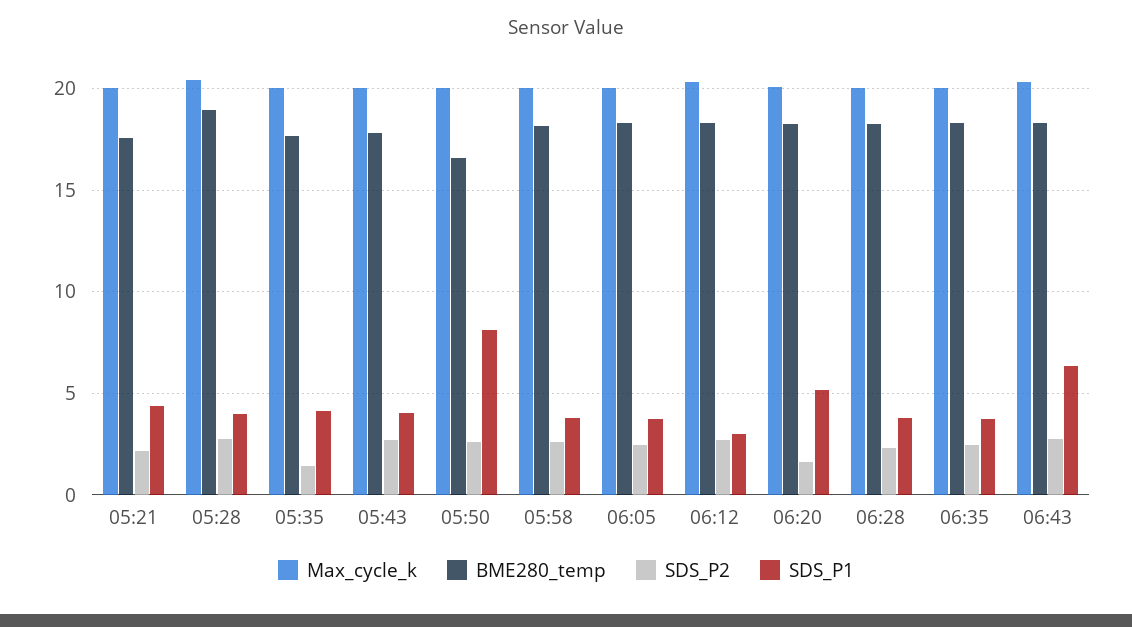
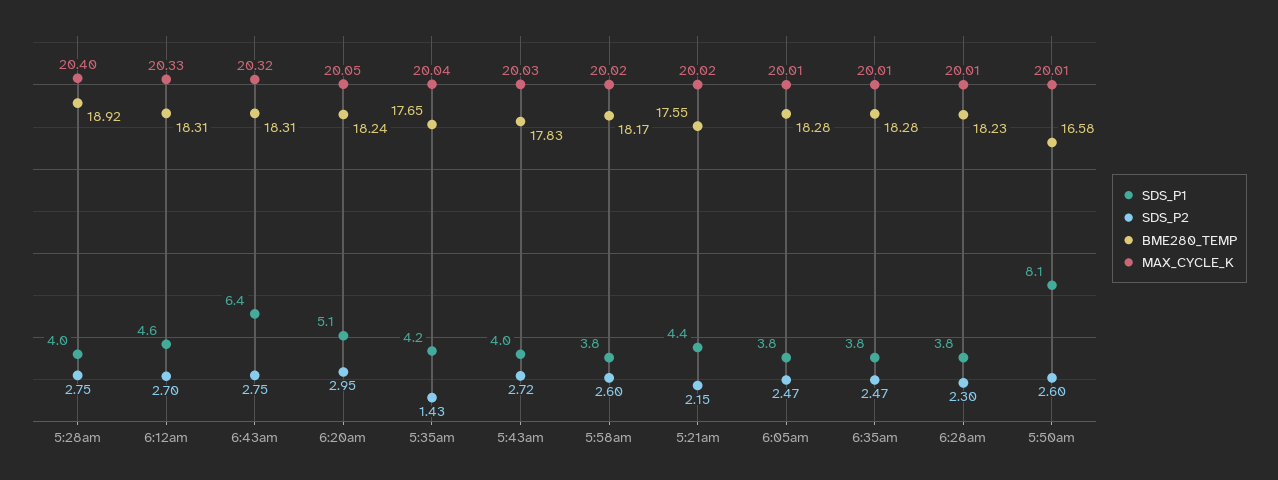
  {
    "Max_cycle_k": {
      "05:21": 20.02,
      "05:28": 20.4,
      "05:35": 20.04,
      "05:43": 20.03,
      "05:50": 20.01,
      "05:58": 20.02,
      "06:05": 20.01,
      "06:12": 20.33,
      "06:20": 20.05,
      "06:28": 20.01,
      "06:35": 20.01,
      "06:43": 20.32
    },
    "BME280_temp": {
      "05:21": 17.55,
      "05:28": 18.92,
      "05:35": 17.65,
      "05:43": 17.83,
      "05:50": 16.58,
      "05:58": 18.17,
      "06:05": 18.28,
      "06:12": 18.31,
      "06:20": 18.24,
      "06:28": 18.23,
      "06:35": 18.28,
      "06:43": 18.31
    },
    "SDS_P2": {
      "05:21": 2.15,
      "05:28": 2.75,
      "05:35": 1.43,
      "05:43": 2.72,
      "05:50": 2.6,
      "05:58": 2.6,
      "06:05": 2.47,
      "06:12": 2.7,
-     "06:20": 1.5,
+     "06:20": 2.95,
      "06:28": 2.3,
      "06:35": 2.47,
      "06:43": 2.75
    },
    "SDS_P1": {
      "05:21": 4.4,
      "05:28": 4,
      "05:35": 4.2,
      "05:43": 4,
      "05:50": 8.1,
      "05:58": 3.8,
      "06:05": 3.8,
-     "06:12": 3,
+     "06:12": 4.6,
      "06:20": 5.1,
      "06:28": 3.8,
      "06:35": 3.8,
      "06:43": 6.4
    }
  }

